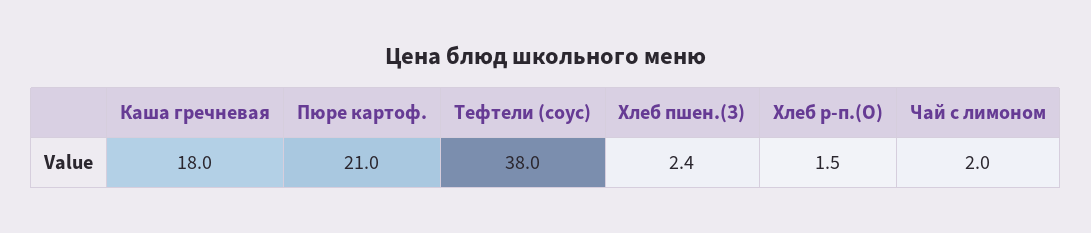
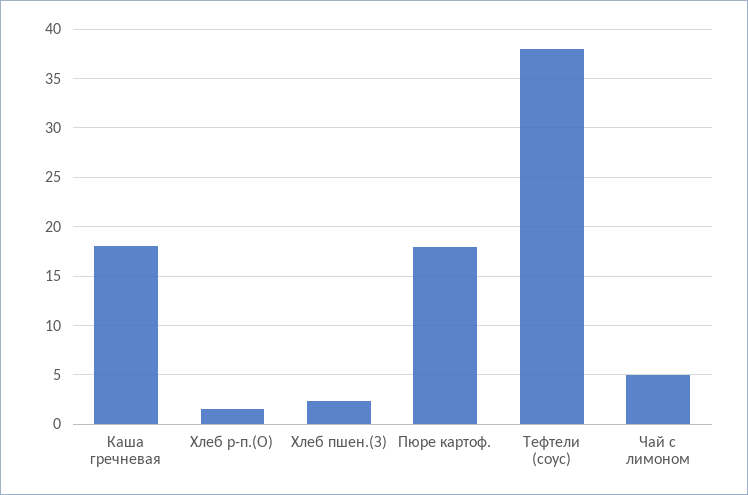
  {
    "Каша гречневая": 18,
-   "Пюре картоф.": 21,
+   "Пюре картоф.": 18,
    "Тефтели (соус)": 38,
    "Хлеб пшен.(З)": 2.4,
    "Хлеб р-п.(О)": 1.5,
-   "Чай с лимоном": 2
+   "Чай с лимоном": 5
  }

